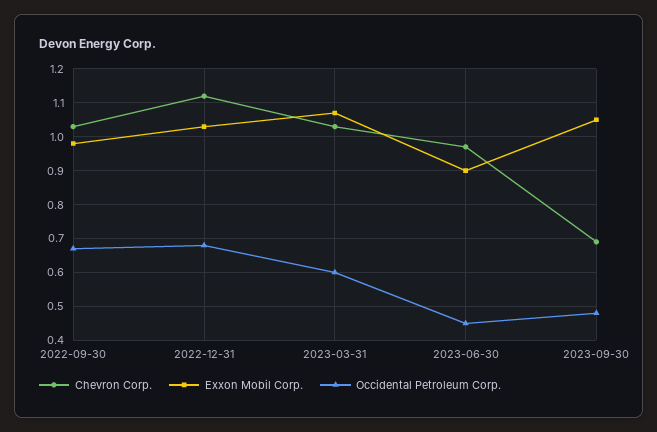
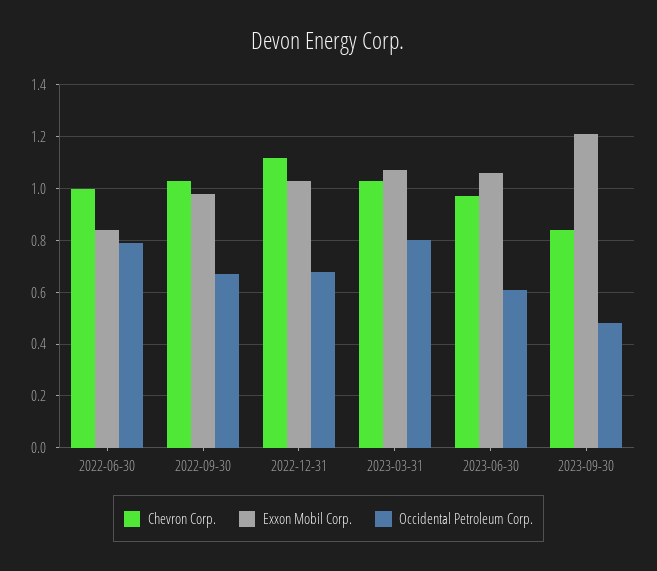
  {
    "Chevron Corp.": {
      "2022-09-30": 1.05,
      "2022-12-31": 1.1,
      "2023-03-31": 1.05,
      "2023-06-30": 0.95,
-     "2023-09-30": 0.7
+     "2023-09-30": 0.85,
+     "2022-06-30": 1
    },
    "Exxon Mobil Corp.": {
      "2022-09-30": 1,
      "2022-12-31": 1.05,
      "2023-03-31": 1.05,
-     "2023-06-30": 0.9,
+     "2023-06-30": 1.05,
-     "2023-09-30": 1.05
+     "2023-09-30": 1.2,
+     "2022-06-30": 0.85
    },
    "Occidental Petroleum Corp.": {
      "2022-09-30": 0.65,
      "2022-12-31": 0.7,
-     "2023-03-31": 0.6,
+     "2023-03-31": 0.8,
-     "2023-06-30": 0.45,
+     "2023-06-30": 0.6,
-     "2023-09-30": 0.5
+     "2023-09-30": 0.5,
+     "2022-06-30": 0.8
    }
  }

